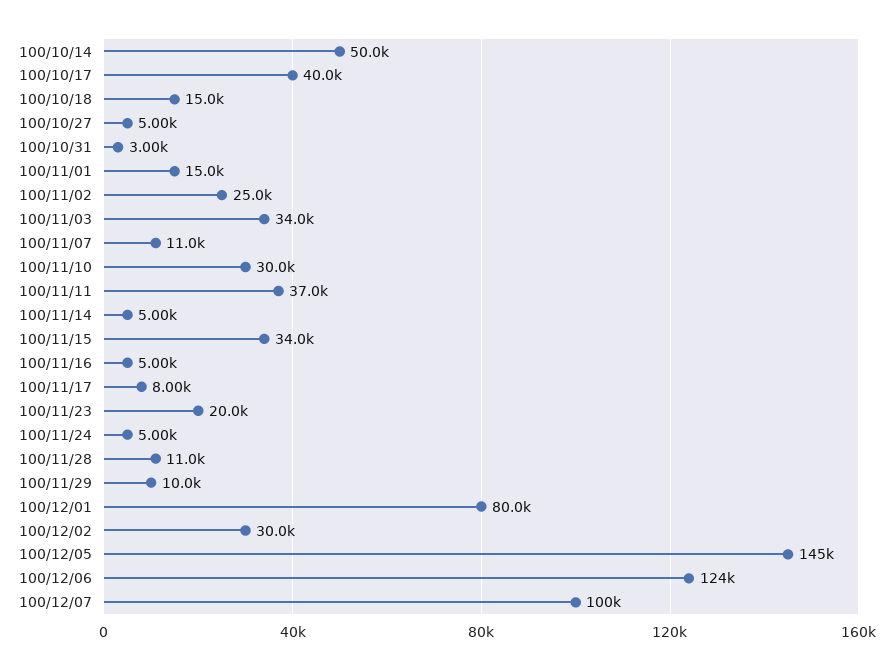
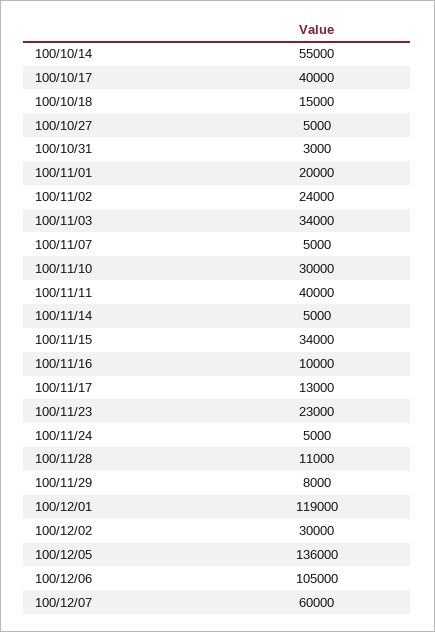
  {
-   "100/10/14": 50000,
+   "100/10/14": 55000,
    "100/10/17": 40000,
    "100/10/18": 15000,
    "100/10/27": 5000,
    "100/10/31": 3000,
-   "100/11/01": 15000,
+   "100/11/01": 20000,
-   "100/11/02": 25000,
+   "100/11/02": 24000,
    "100/11/03": 34000,
-   "100/11/07": 11000,
+   "100/11/07": 5000,
    "100/11/10": 30000,
-   "100/11/11": 37000,
+   "100/11/11": 40000,
    "100/11/14": 5000,
    "100/11/15": 34000,
-   "100/11/16": 5000,
+   "100/11/16": 10000,
-   "100/11/17": 8000,
+   "100/11/17": 13000,
-   "100/11/23": 20000,
+   "100/11/23": 23000,
    "100/11/24": 5000,
    "100/11/28": 11000,
-   "100/11/29": 10000,
+   "100/11/29": 8000,
-   "100/12/01": 80000,
+   "100/12/01": 119000,
    "100/12/02": 30000,
-   "100/12/05": 145000,
+   "100/12/05": 136000,
-   "100/12/06": 124000,
+   "100/12/06": 105000,
-   "100/12/07": 100000
+   "100/12/07": 60000
  }

